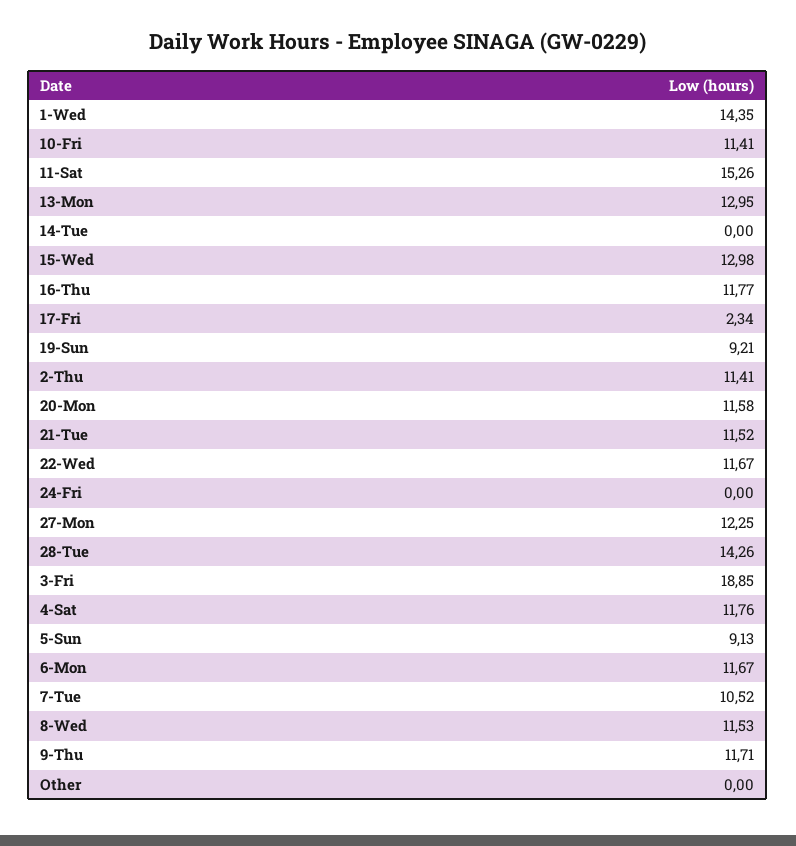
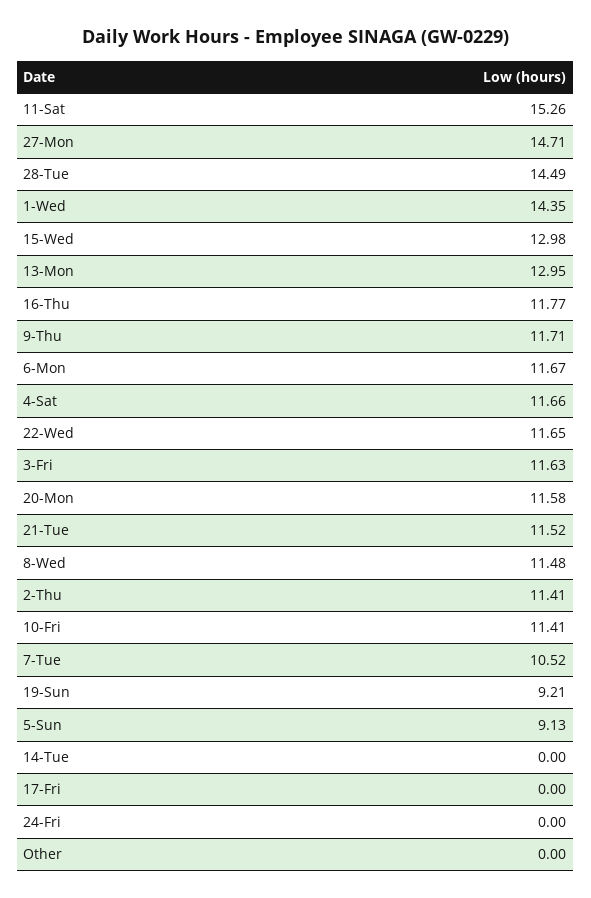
  {
    "1-Wed": 14.35,
    "10-Fri": 11.41,
    "11-Sat": 15.26,
    "13-Mon": 12.95,
    "14-Tue": 0,
    "15-Wed": 12.98,
    "16-Thu": 11.77,
-   "17-Fri": 2.34,
+   "17-Fri": 0,
    "19-Sun": 9.21,
    "2-Thu": 11.41,
    "20-Mon": 11.58,
    "21-Tue": 11.52,
-   "22-Wed": 11.67,
+   "22-Wed": 11.65,
    "24-Fri": 0,
-   "27-Mon": 12.25,
+   "27-Mon": 14.71,
-   "28-Tue": 14.26,
+   "28-Tue": 14.49,
-   "3-Fri": 18.85,
+   "3-Fri": 11.63,
-   "4-Sat": 11.76,
+   "4-Sat": 11.66,
    "5-Sun": 9.13,
    "6-Mon": 11.67,
    "7-Tue": 10.52,
-   "8-Wed": 11.53,
+   "8-Wed": 11.48,
    "9-Thu": 11.71,
    "Other": 0
  }

